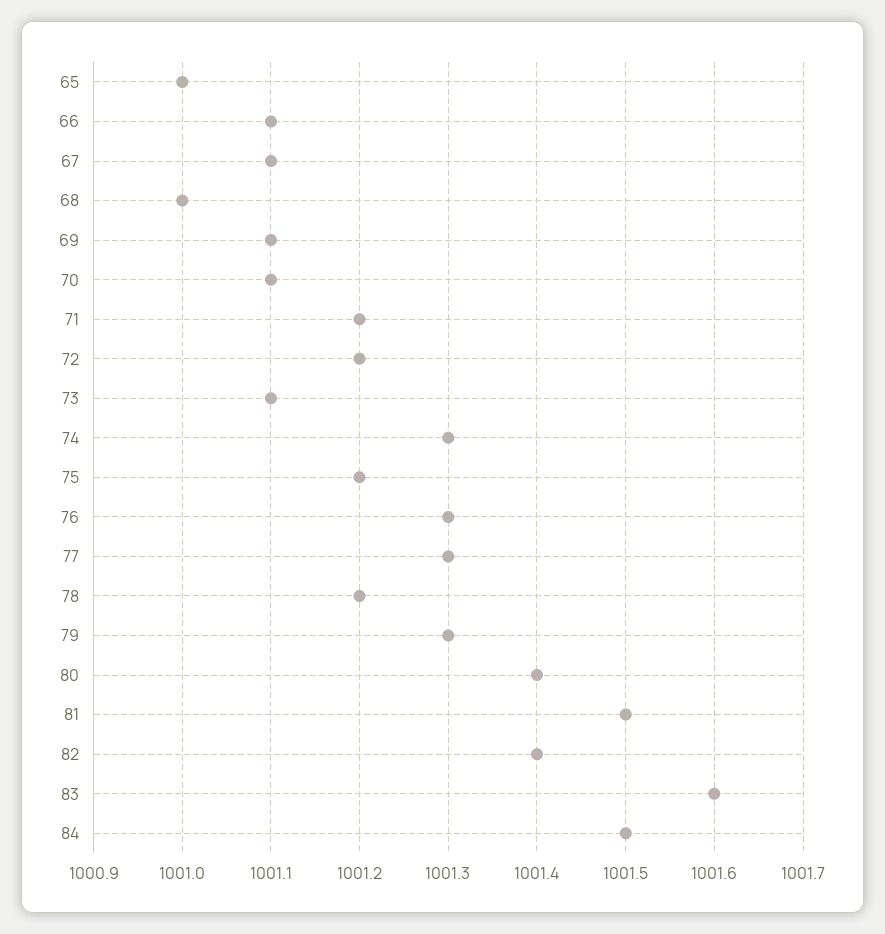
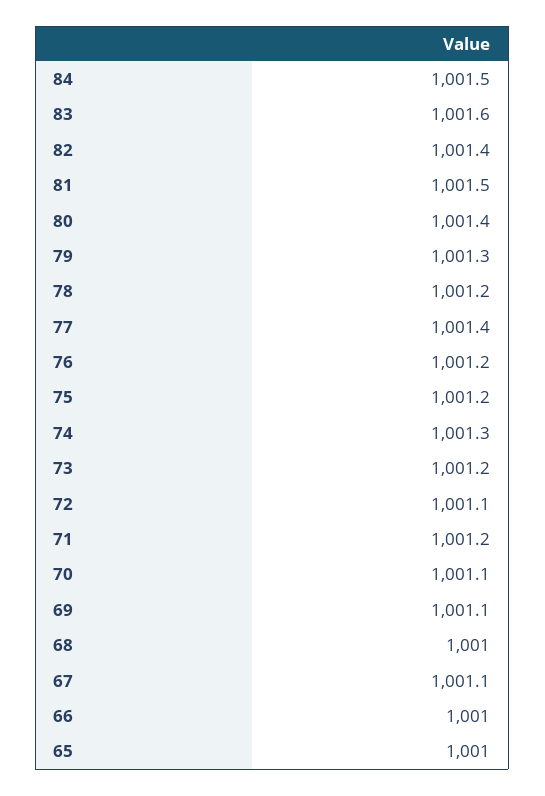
  {
    "65": 1001,
-   "66": 1001.1,
+   "66": 1001,
    "67": 1001.1,
    "68": 1001,
    "69": 1001.1,
    "70": 1001.1,
    "71": 1001.2,
-   "72": 1001.2,
+   "72": 1001.1,
-   "73": 1001.1,
+   "73": 1001.2,
    "74": 1001.3,
    "75": 1001.2,
-   "76": 1001.3,
+   "76": 1001.2,
-   "77": 1001.3,
+   "77": 1001.4,
    "78": 1001.2,
    "79": 1001.3,
    "80": 1001.4,
    "81": 1001.5,
    "82": 1001.4,
    "83": 1001.6,
    "84": 1001.5
  }

